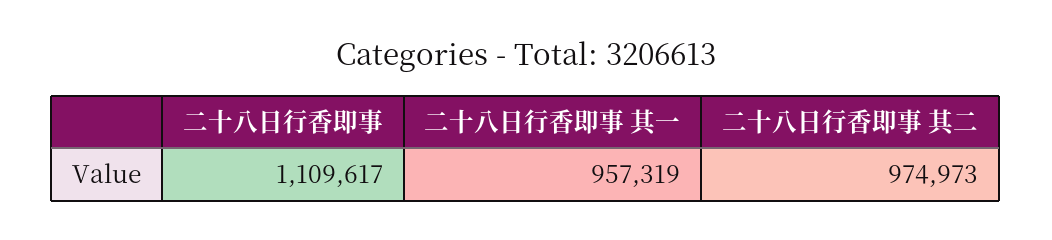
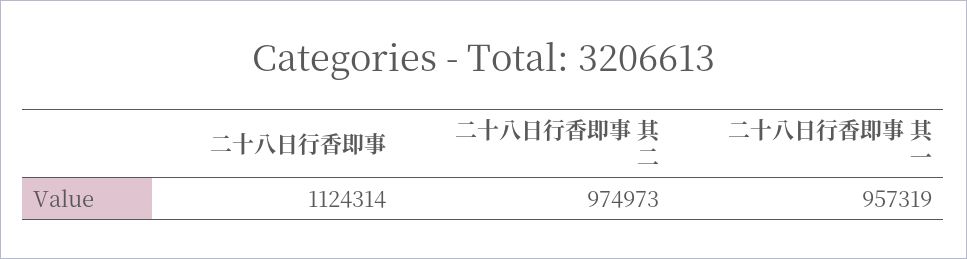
  {
-   "二十八日行香即事": 1109617,
+   "二十八日行香即事": 1124314,
    "二十八日行香即事 其一": 957319,
    "二十八日行香即事 其二": 974973
  }

